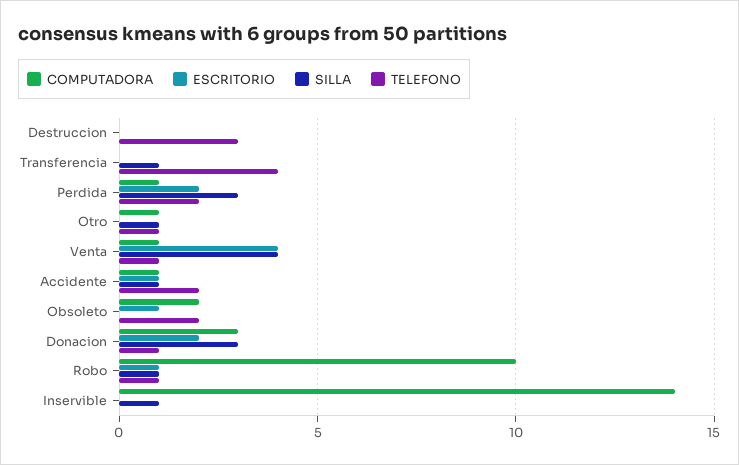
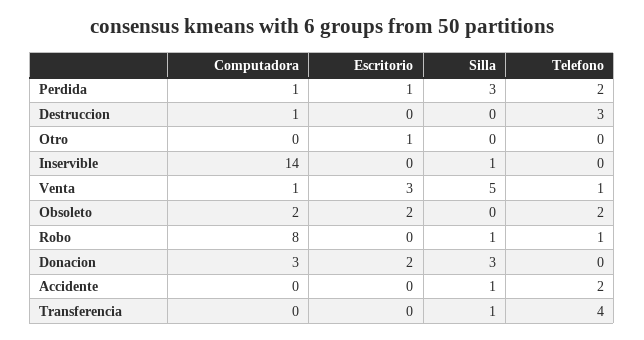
  {
    "COMPUTADORA": {
-     "Destruccion": 0,
+     "Destruccion": 1,
      "Transferencia": 0,
      "Perdida": 1,
-     "Otro": 1,
+     "Otro": 0,
      "Venta": 1,
-     "Accidente": 1,
+     "Accidente": 0,
      "Obsoleto": 2,
      "Donacion": 3,
-     "Robo": 10,
+     "Robo": 8,
      "Inservible": 14
    },
    "ESCRITORIO": {
      "Destruccion": 0,
      "Transferencia": 0,
-     "Perdida": 2,
+     "Perdida": 1,
-     "Otro": 0,
+     "Otro": 1,
-     "Venta": 4,
+     "Venta": 3,
-     "Accidente": 1,
+     "Accidente": 0,
-     "Obsoleto": 1,
+     "Obsoleto": 2,
      "Donacion": 2,
-     "Robo": 1,
+     "Robo": 0,
      "Inservible": 0
    },
    "SILLA": {
      "Destruccion": 0,
      "Transferencia": 1,
      "Perdida": 3,
-     "Otro": 1,
+     "Otro": 0,
-     "Venta": 4,
+     "Venta": 5,
      "Accidente": 1,
      "Obsoleto": 0,
      "Donacion": 3,
      "Robo": 1,
      "Inservible": 1
    },
    "TELEFONO": {
      "Destruccion": 3,
      "Transferencia": 4,
      "Perdida": 2,
-     "Otro": 1,
+     "Otro": 0,
      "Venta": 1,
      "Accidente": 2,
      "Obsoleto": 2,
-     "Donacion": 1,
+     "Donacion": 0,
      "Robo": 1,
      "Inservible": 0
    }
  }

